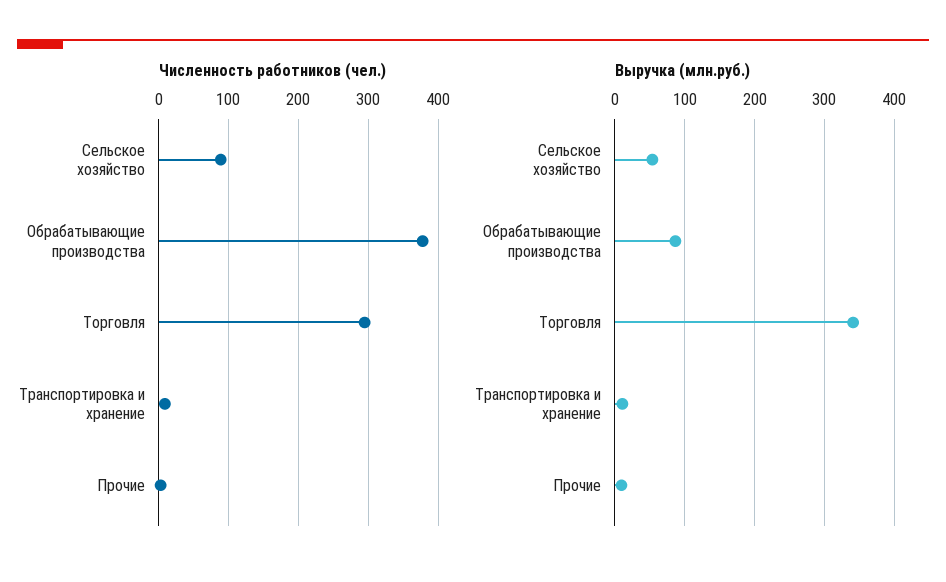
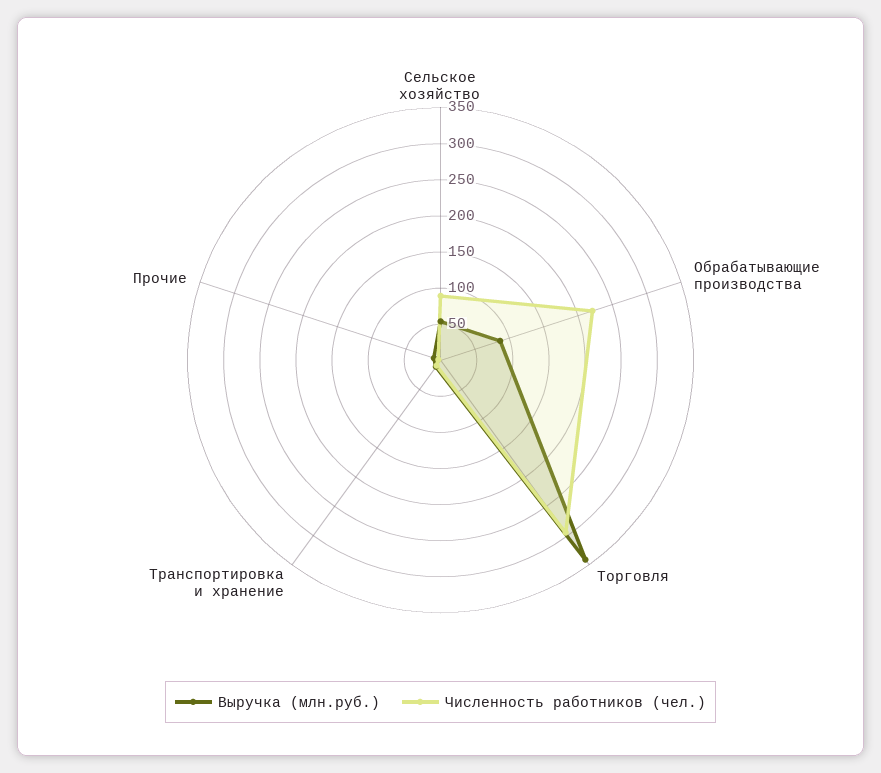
  {
    "Численность работников (чел.)": {
      "Сельское хозяйство": 90,
-     "Обрабатывающие производства": 380,
+     "Обрабатывающие производства": 225,
      "Торговля": 300,
      "Транспортировка и хранение": 10,
      "Прочие": 0
    },
    "Выручка (млн.руб.)": {
      "Сельское хозяйство": 50,
      "Обрабатывающие производства": 90,
      "Торговля": 340,
      "Транспортировка и хранение": 10,
      "Прочие": 10
    }
  }

